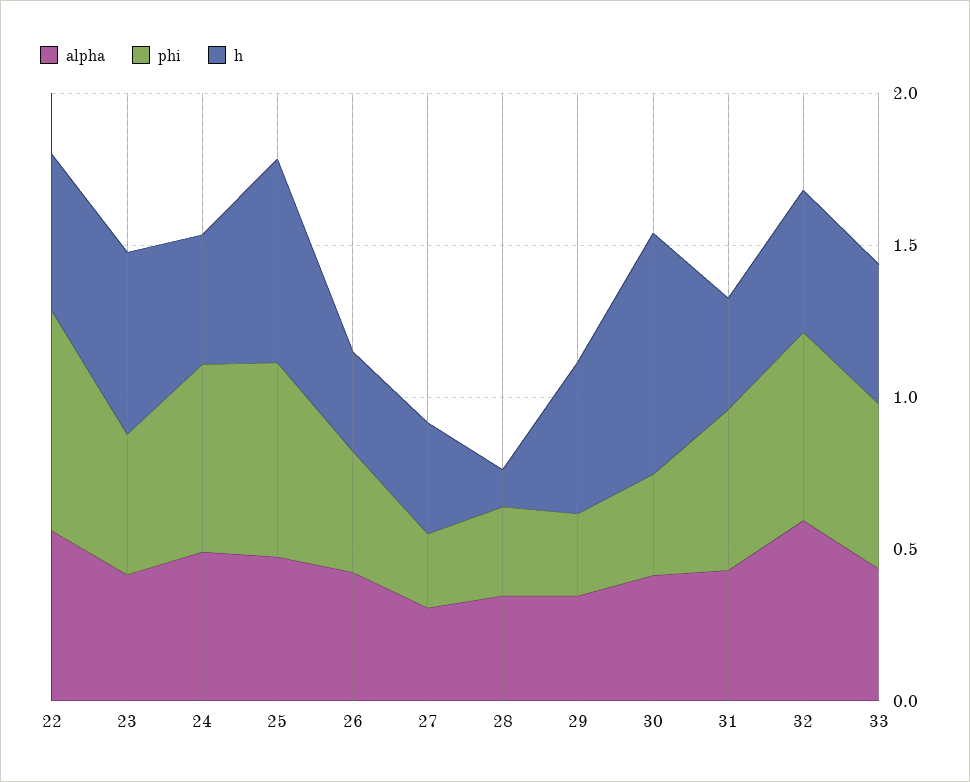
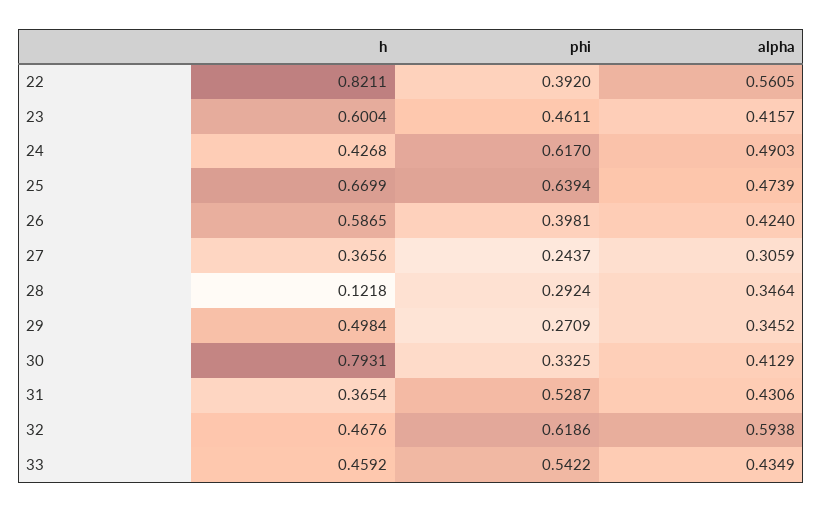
  {
    "alpha": {
      "22": 0.5605,
      "23": 0.4157,
      "24": 0.4903,
      "25": 0.4739,
      "26": 0.424,
      "27": 0.3059,
      "28": 0.3464,
      "29": 0.3452,
      "30": 0.4129,
      "31": 0.4306,
      "32": 0.5938,
      "33": 0.4349
    },
    "phi": {
-     "22": 0.7,
+     "22": 0.392,
      "23": 0.4611,
      "24": 0.617,
      "25": 0.6394,
      "26": 0.3981,
      "27": 0.2437,
      "28": 0.2924,
      "29": 0.2709,
      "30": 0.3325,
      "31": 0.5287,
      "32": 0.6186,
      "33": 0.5422
    },
    "h": {
-     "22": 0.5,
+     "22": 0.8211,
      "23": 0.6004,
      "24": 0.4268,
      "25": 0.6699,
-     "26": 0.3,
+     "26": 0.5865,
      "27": 0.3656,
      "28": 0.1218,
      "29": 0.4984,
      "30": 0.7931,
      "31": 0.3654,
      "32": 0.4676,
      "33": 0.4592
    }
  }

